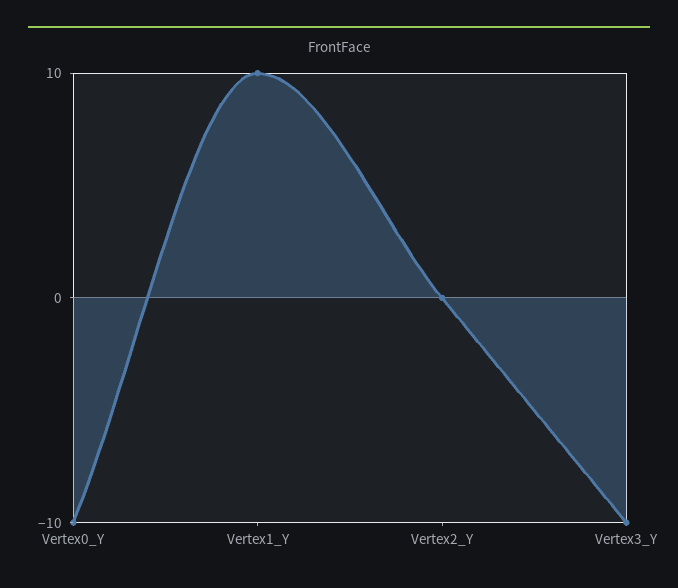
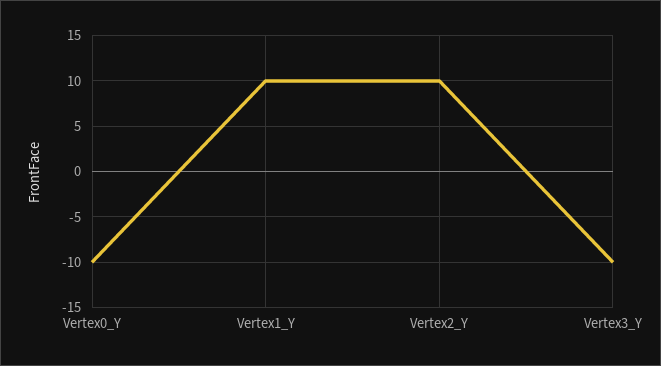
  {
    "Vertex0_Y": -10,
    "Vertex1_Y": 10,
-   "Vertex2_Y": 0,
+   "Vertex2_Y": 10,
    "Vertex3_Y": -10
  }

